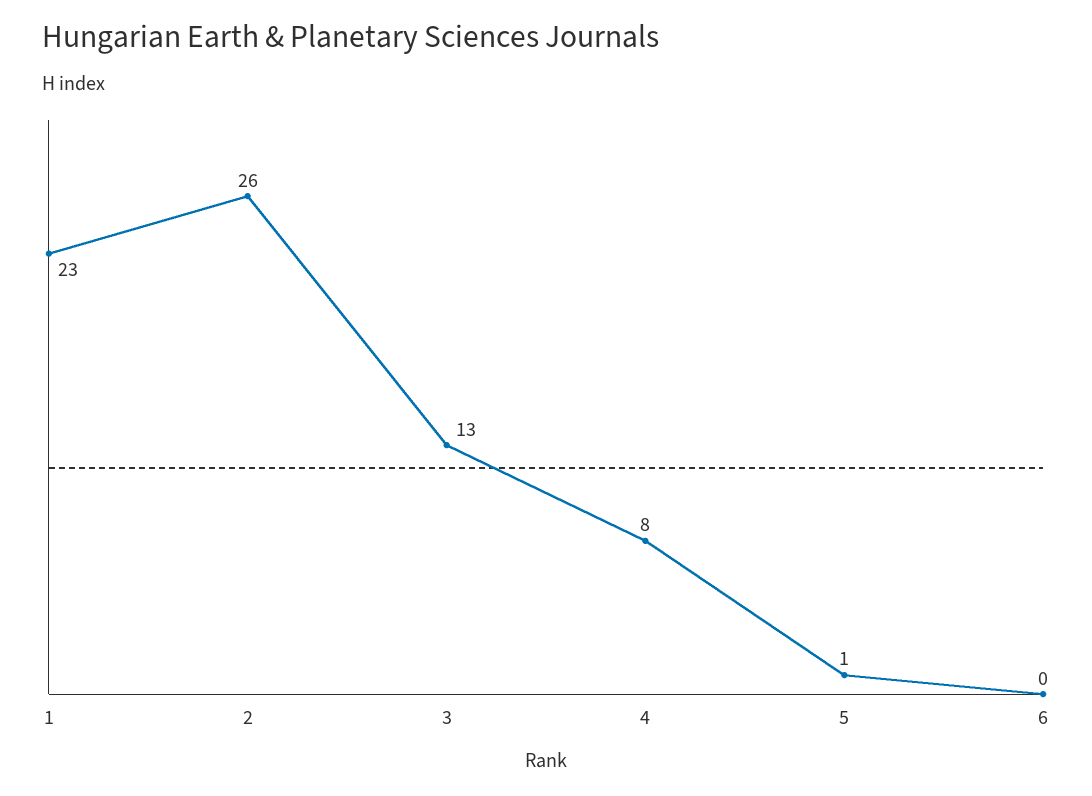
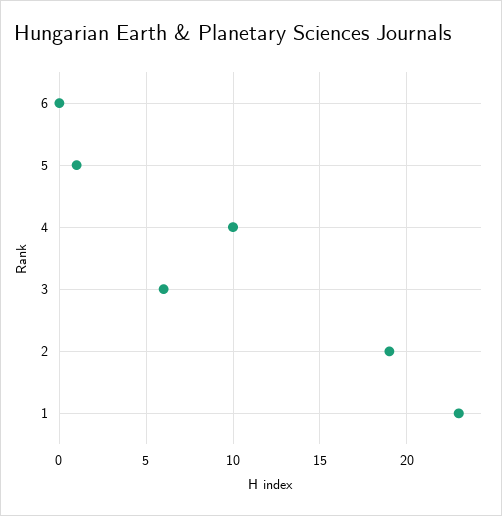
  {
    "1": 23,
-   "2": 26,
+   "2": 19,
-   "3": 13,
+   "3": 6,
-   "4": 8,
+   "4": 10,
    "5": 1,
    "6": 0
  }

